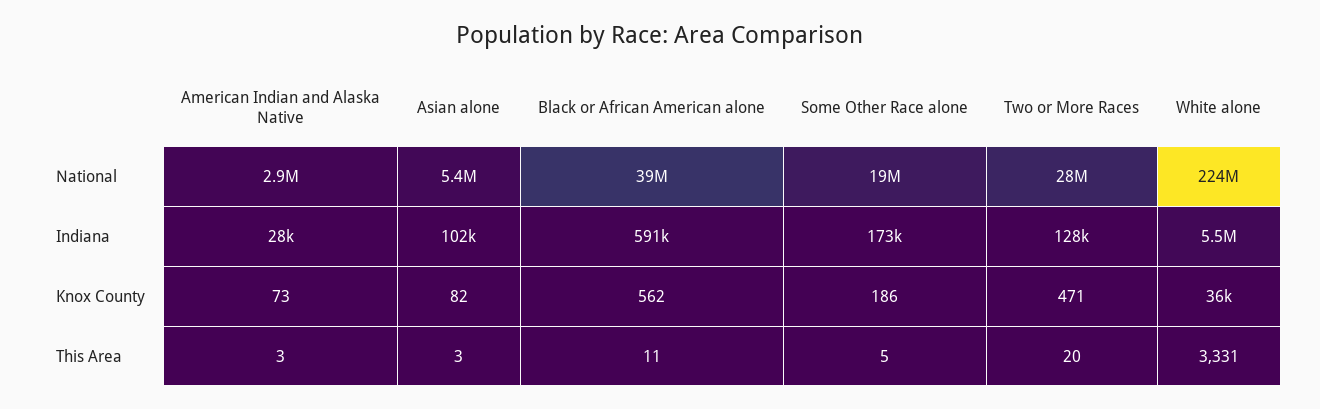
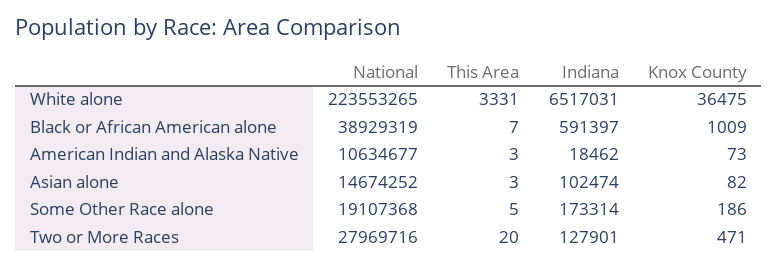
  {
    "American Indian and Alaska Native": {
-     "National": 2900000,
+     "National": 10634677,
-     "Indiana": 28000,
+     "Indiana": 18462,
      "Knox County": 73,
      "This Area": 3
    },
    "Asian alone": {
-     "National": 5400000,
+     "National": 14674252,
      "Indiana": 102474,
      "Knox County": 82,
      "This Area": 3
    },
    "Black or African American alone": {
      "National": 38929319,
      "Indiana": 591397,
-     "Knox County": 562,
+     "Knox County": 1009,
-     "This Area": 11
+     "This Area": 7
    },
    "Some Other Race alone": {
      "National": 19107368,
      "Indiana": 173314,
      "Knox County": 186,
      "This Area": 5
    },
    "Two or More Races": {
      "National": 27969716,
      "Indiana": 127901,
      "Knox County": 471,
      "This Area": 20
    },
    "White alone": {
      "National": 223553265,
-     "Indiana": 5500000,
+     "Indiana": 6517031,
      "Knox County": 36475,
      "This Area": 3331
    }
  }

